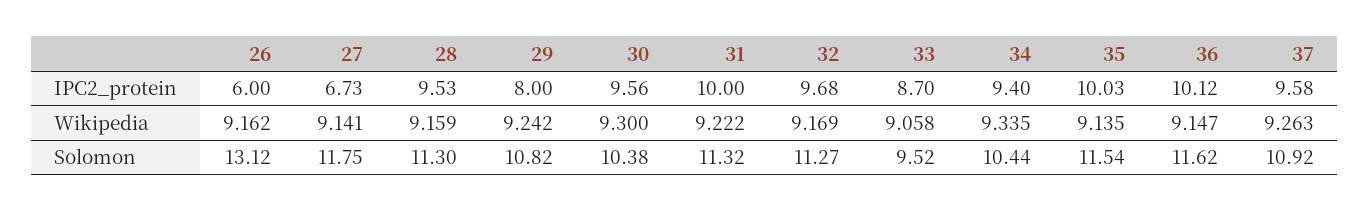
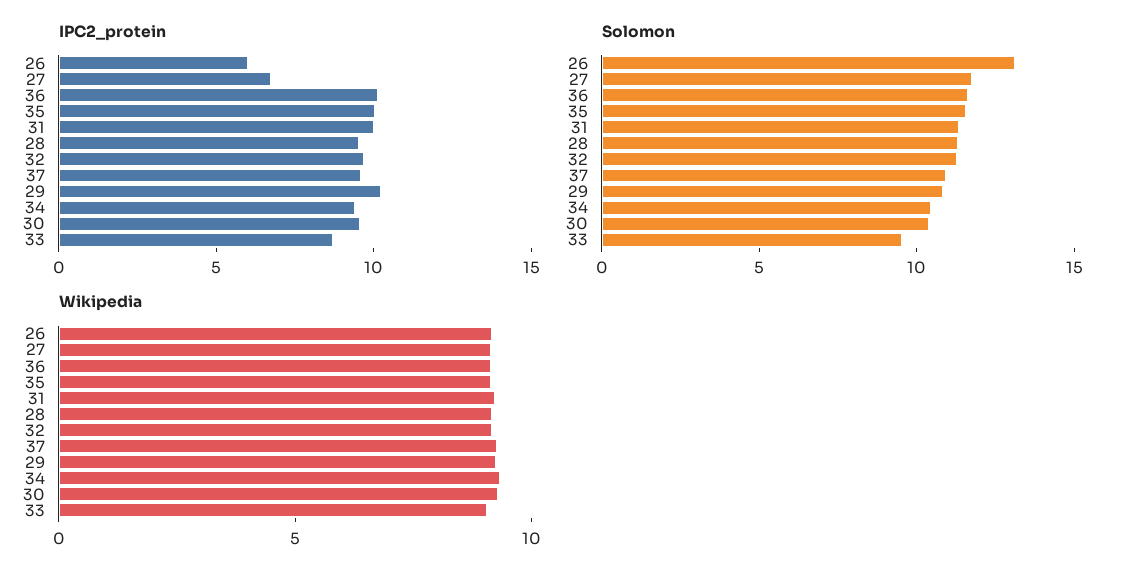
  {
    "IPC2_protein": {
      "26": 6,
      "27": 6.73,
      "28": 9.53,
-     "29": 8,
+     "29": 10,
      "30": 9.56,
      "31": 10,
      "32": 9.68,
      "33": 8.7,
      "34": 9.4,
      "35": 10.03,
      "36": 10.12,
      "37": 9.58
    },
    "Wikipedia": {
      "26": 9.162,
      "27": 9.141,
      "28": 9.159,
      "29": 9.242,
      "30": 9.3,
      "31": 9.222,
      "32": 9.169,
      "33": 9.058,
      "34": 9.335,
      "35": 9.135,
      "36": 9.147,
      "37": 9.263
    },
    "Solomon": {
      "26": 13.12,
      "27": 11.75,
      "28": 11.3,
      "29": 10.82,
      "30": 10.38,
      "31": 11.32,
      "32": 11.27,
      "33": 9.52,
      "34": 10.44,
      "35": 11.54,
      "36": 11.62,
      "37": 10.92
    }
  }

